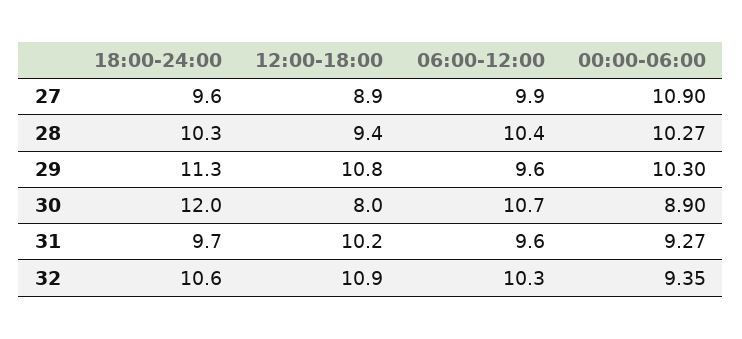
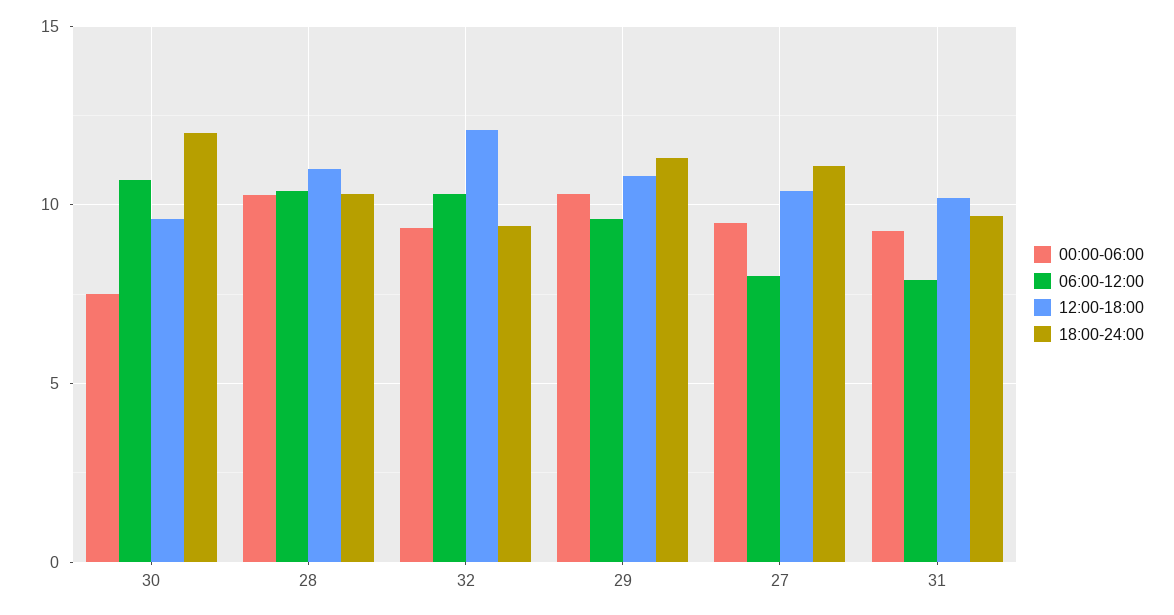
  {
    "18:00-24:00": {
-     "27": 9.6,
+     "27": 11,
      "28": 10.3,
      "29": 11.3,
      "30": 12,
      "31": 9.7,
-     "32": 10.6
+     "32": 9.5
    },
    "12:00-18:00": {
-     "27": 8.9,
+     "27": 10.5,
-     "28": 9.4,
+     "28": 11,
      "29": 10.8,
-     "30": 8,
+     "30": 9.5,
      "31": 10.2,
-     "32": 10.9
+     "32": 12
    },
    "06:00-12:00": {
-     "27": 9.9,
+     "27": 8,
      "28": 10.4,
      "29": 9.6,
      "30": 10.7,
-     "31": 9.6,
+     "31": 8,
      "32": 10.3
    },
    "00:00-06:00": {
-     "27": 10.9,
+     "27": 9.5,
      "28": 10.27,
      "29": 10.3,
-     "30": 8.9,
+     "30": 7.5,
      "31": 9.27,
      "32": 9.35
    }
  }

